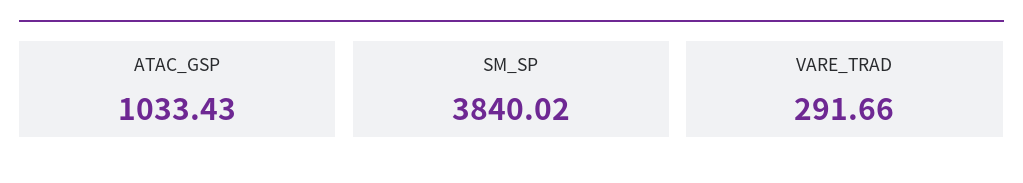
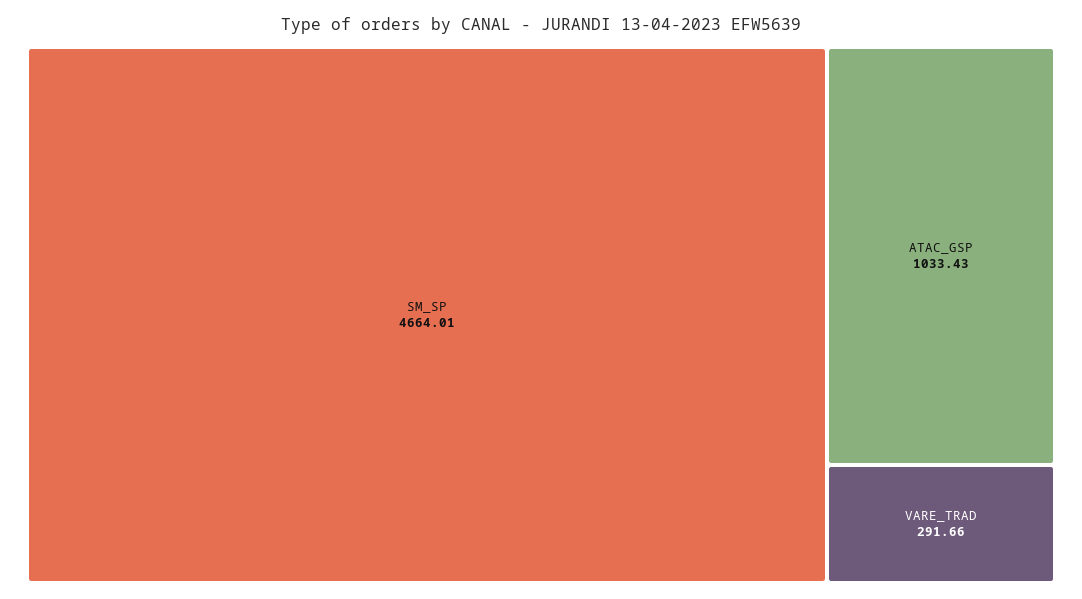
  {
    "ATAC_GSP": 1033.43,
-   "SM_SP": 3840.02,
+   "SM_SP": 4664.01,
    "VARE_TRAD": 291.66
  }

